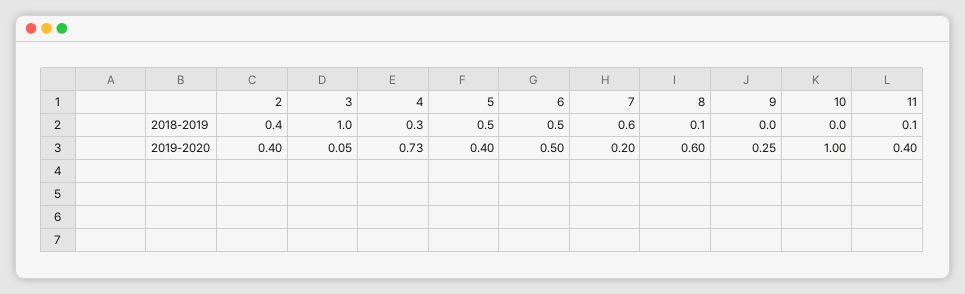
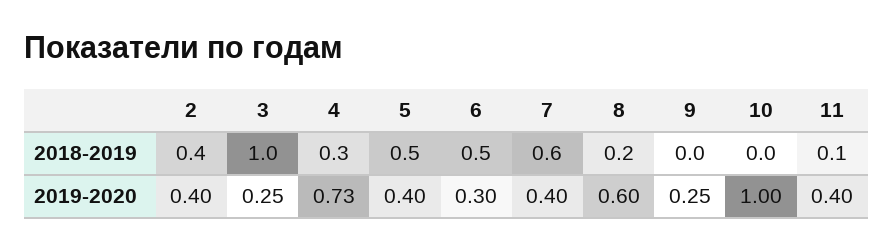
  {
    "2": {
      "2018-2019": 0.4,
      "2019-2020": 0.4
    },
    "3": {
      "2018-2019": 1,
-     "2019-2020": 0.05
+     "2019-2020": 0.25
    },
    "4": {
      "2018-2019": 0.3,
      "2019-2020": 0.73
    },
    "5": {
      "2018-2019": 0.5,
      "2019-2020": 0.4
    },
    "6": {
      "2018-2019": 0.5,
-     "2019-2020": 0.5
+     "2019-2020": 0.3
    },
    "7": {
      "2018-2019": 0.6,
-     "2019-2020": 0.2
+     "2019-2020": 0.4
    },
    "8": {
-     "2018-2019": 0.1,
+     "2018-2019": 0.2,
      "2019-2020": 0.6
    },
    "9": {
      "2018-2019": 0,
      "2019-2020": 0.25
    },
    "10": {
      "2018-2019": 0,
      "2019-2020": 1
    },
    "11": {
      "2018-2019": 0.1,
      "2019-2020": 0.4
    }
  }

